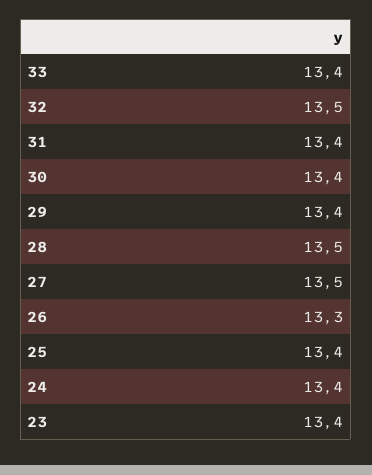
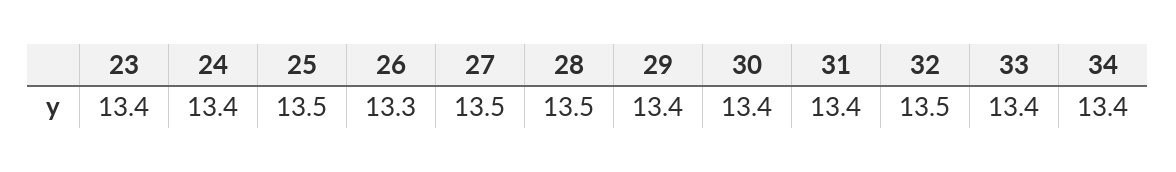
  {
    "33": 13.4,
    "32": 13.5,
    "31": 13.4,
    "30": 13.4,
    "29": 13.4,
    "28": 13.5,
    "27": 13.5,
    "26": 13.3,
-   "25": 13.4,
+   "25": 13.5,
    "24": 13.4,
-   "23": 13.4
+   "23": 13.4,
+   "34": 13.4
  }

